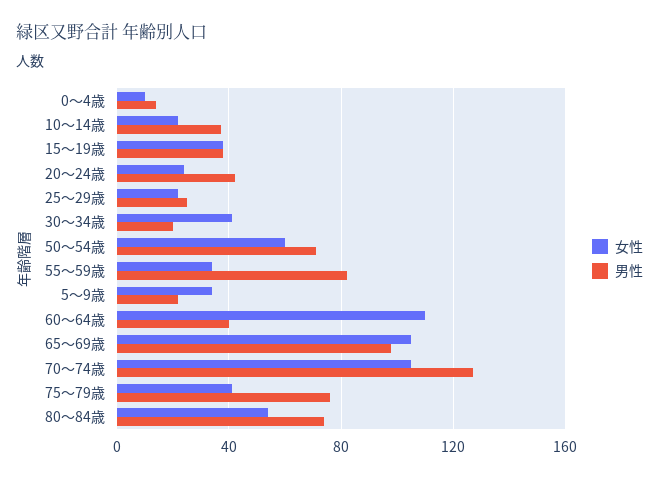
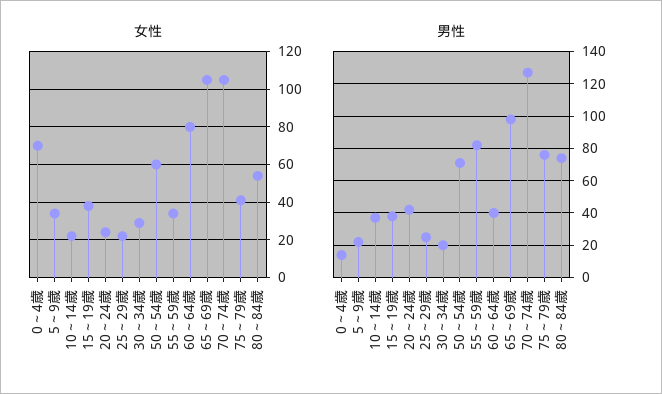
  {
    "女性": {
-     "0～4歳": 10,
+     "0～4歳": 70,
      "10～14歳": 20,
      "15～19歳": 40,
      "20～24歳": 25,
      "25～29歳": 20,
-     "30～34歳": 40,
+     "30～34歳": 30,
      "50～54歳": 60,
      "55～59歳": 35,
      "5～9歳": 35,
-     "60～64歳": 110,
+     "60～64歳": 80,
      "65～69歳": 105,
      "70～74歳": 105,
      "75～79歳": 40,
      "80～84歳": 55
    },
    "男性": {
      "0～4歳": 15,
      "10～14歳": 35,
      "15～19歳": 40,
      "20～24歳": 40,
      "25～29歳": 25,
      "30～34歳": 20,
      "50～54歳": 70,
      "55～59歳": 80,
      "5～9歳": 20,
      "60～64歳": 40,
      "65～69歳": 100,
      "70～74歳": 125,
      "75～79歳": 75,
      "80～84歳": 75
    }
  }

